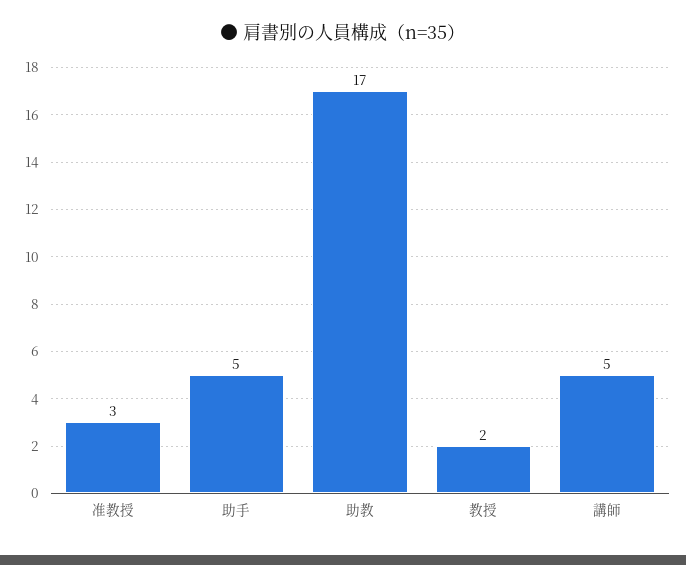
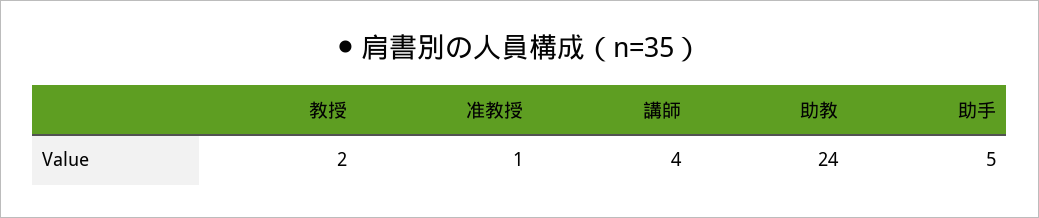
  {
-   "准教授": 3,
+   "准教授": 1,
    "助手": 5,
-   "助教": 17,
+   "助教": 24,
    "教授": 2,
-   "講師": 5
+   "講師": 4
  }

